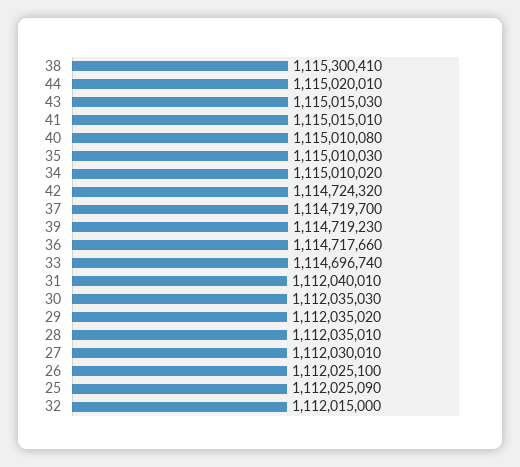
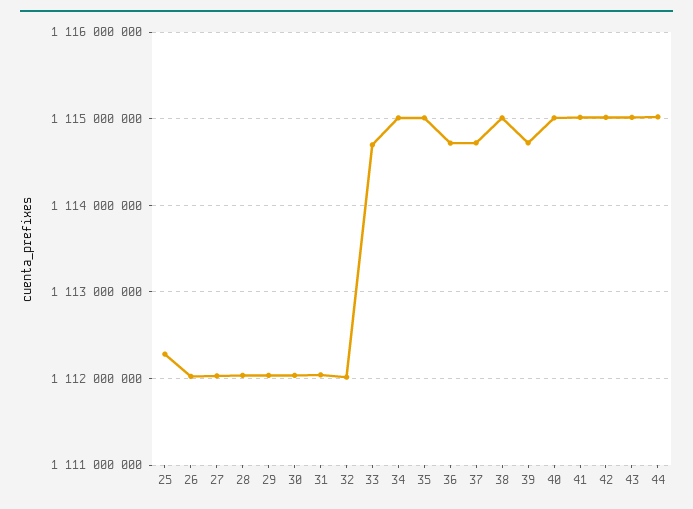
  {
-   "38": 1115300410,
+   "38": 1115000000,
    "44": 1115020010,
    "43": 1115015030,
    "41": 1115015010,
    "40": 1115010080,
    "35": 1115010030,
    "34": 1115010020,
-   "42": 1114724320,
+   "42": 1115000000,
    "37": 1114719700,
    "39": 1114719230,
    "36": 1114717660,
    "33": 1114696740,
    "31": 1112040010,
    "30": 1112035030,
    "29": 1112035020,
    "28": 1112035010,
    "27": 1112030010,
    "26": 1112025100,
-   "25": 1112025090,
+   "25": 1112300000,
    "32": 1112015000
  }

